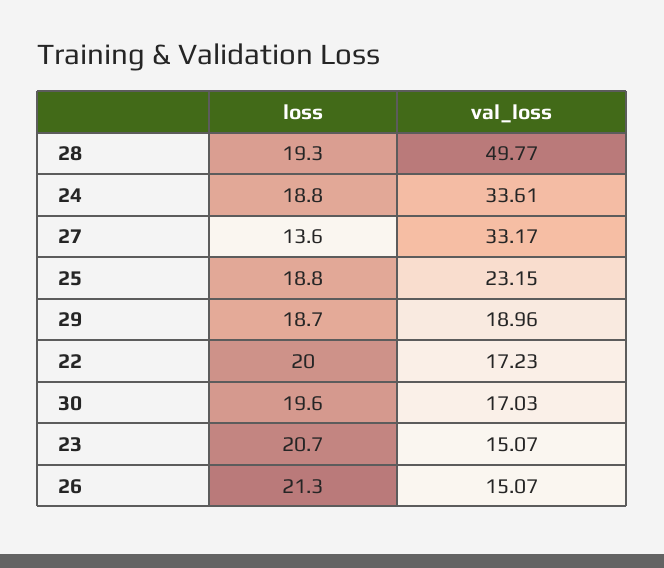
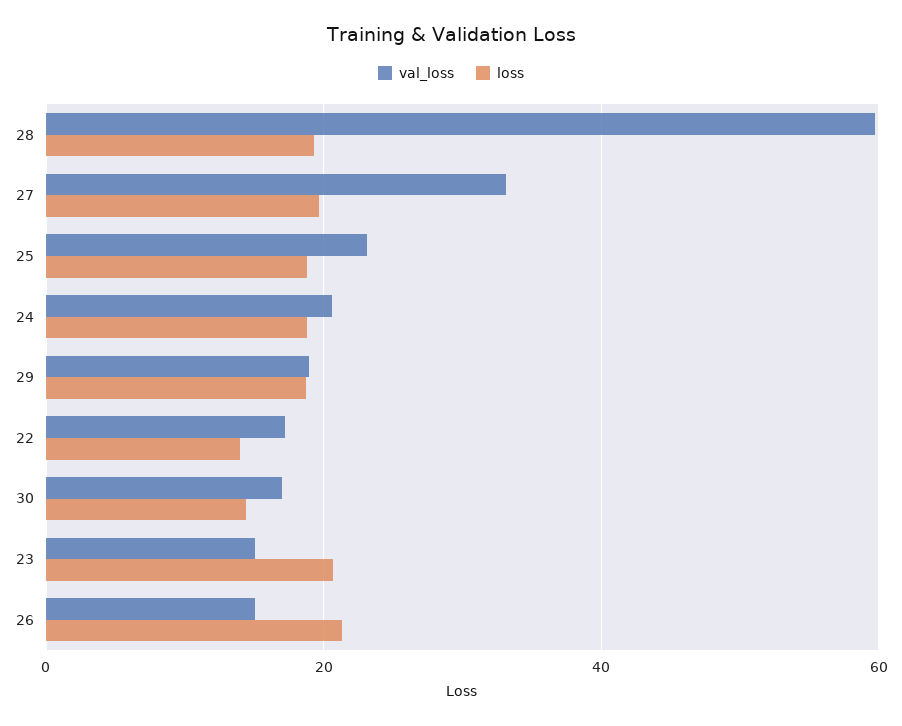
  {
    "loss": {
      "28": 19.3,
      "24": 18.8,
-     "27": 13.6,
+     "27": 20,
      "25": 18.8,
      "29": 18.7,
-     "22": 20,
+     "22": 14,
-     "30": 19.6,
+     "30": 14,
      "23": 20.7,
      "26": 21.3
    },
    "val_loss": {
-     "28": 49.77,
+     "28": 60,
-     "24": 33.61,
+     "24": 20,
      "27": 33.17,
      "25": 23.15,
      "29": 18.96,
      "22": 17.23,
      "30": 17.03,
      "23": 15.07,
      "26": 15.07
    }
  }

